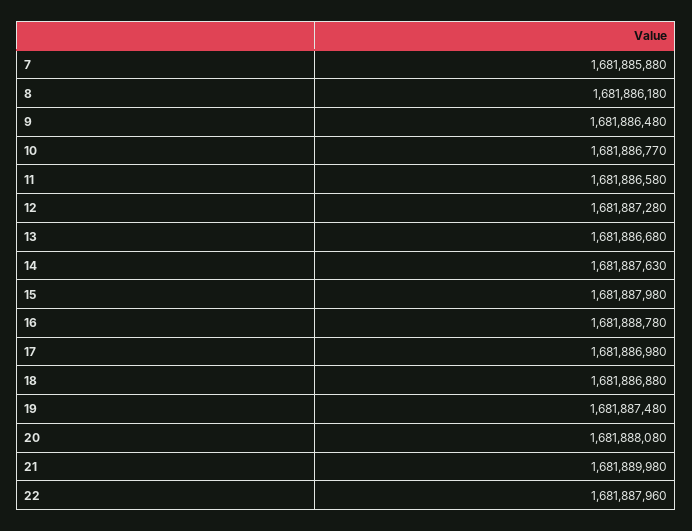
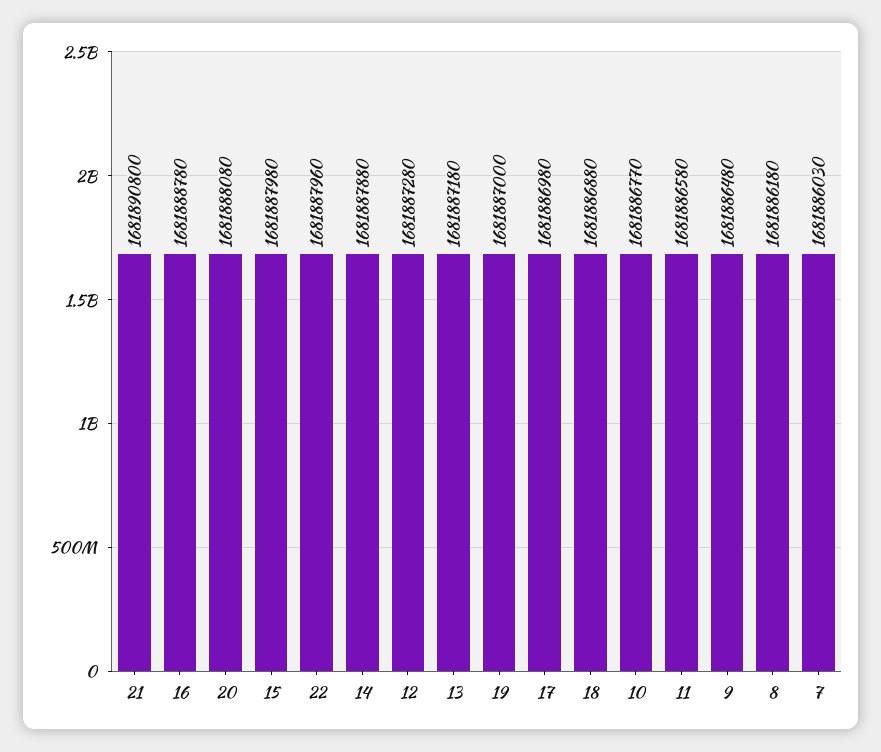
  {
-   "7": 1681885880,
+   "7": 1681886030,
    "8": 1681886180,
    "9": 1681886480,
    "10": 1681886770,
    "11": 1681886580,
    "12": 1681887280,
-   "13": 1681886680,
+   "13": 1681887180,
-   "14": 1681887630,
+   "14": 1681887880,
    "15": 1681887980,
    "16": 1681888780,
    "17": 1681886980,
    "18": 1681886880,
-   "19": 1681887480,
+   "19": 1681887000,
    "20": 1681888080,
-   "21": 1681889980,
+   "21": 1681890800,
    "22": 1681887960
  }

